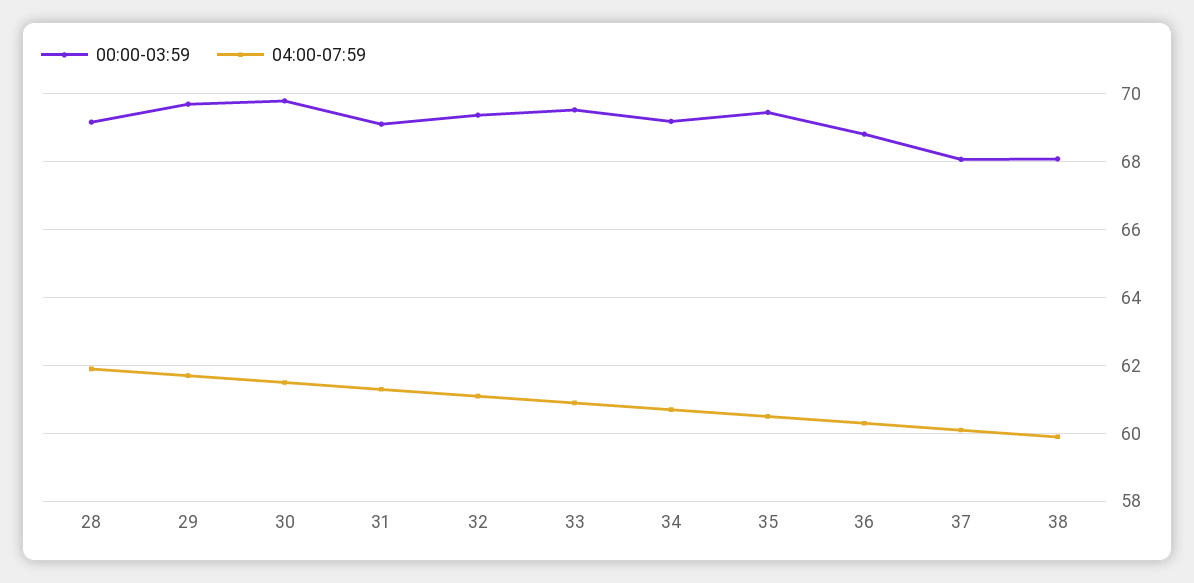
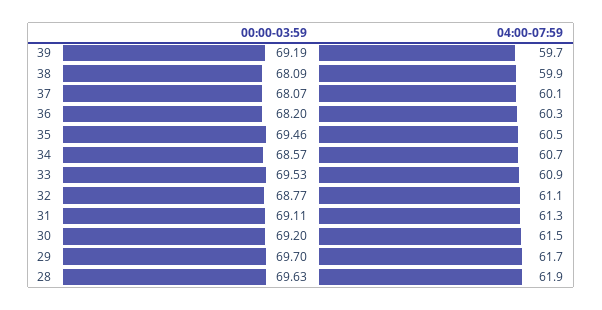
  {
    "00:00-03:59": {
-     "28": 69.2,
+     "28": 69.63,
      "29": 69.7,
-     "30": 69.8,
+     "30": 69.2,
      "31": 69.11,
-     "32": 69.4,
+     "32": 68.77,
      "33": 69.53,
-     "34": 69.2,
+     "34": 68.57,
      "35": 69.46,
-     "36": 68.8,
+     "36": 68.2,
      "37": 68.07,
-     "38": 68.09
+     "38": 68.09,
+     "39": 69.19
    },
    "04:00-07:59": {
      "28": 61.9,
      "29": 61.7,
      "30": 61.5,
      "31": 61.3,
      "32": 61.1,
      "33": 60.9,
      "34": 60.7,
      "35": 60.5,
      "36": 60.3,
      "37": 60.1,
-     "38": 59.9
+     "38": 59.9,
+     "39": 59.7
    }
  }

